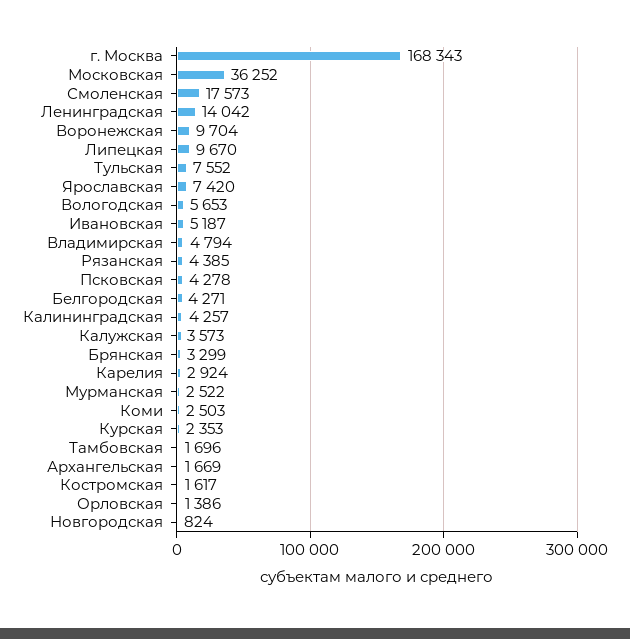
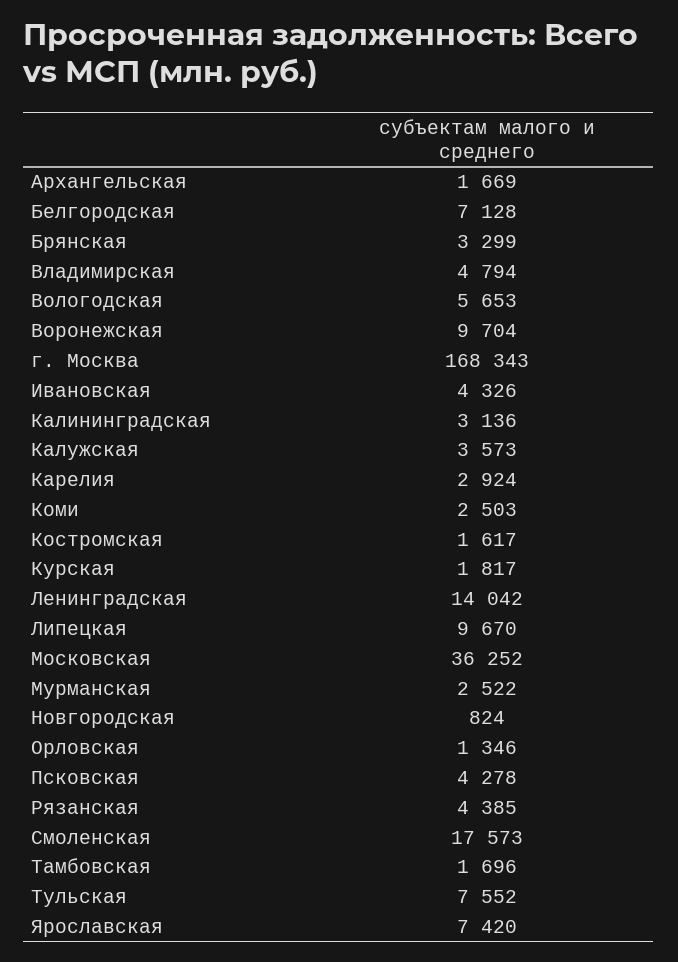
  {
    "г. Москва": 168343,
    "Московская": 36252,
    "Смоленская": 17573,
    "Ленинградская": 14042,
    "Воронежская": 9704,
    "Липецкая": 9670,
    "Тульская": 7552,
    "Ярославская": 7420,
    "Вологодская": 5653,
-   "Ивановская": 5187,
+   "Ивановская": 4326,
    "Владимирская": 4794,
    "Рязанская": 4385,
    "Псковская": 4278,
-   "Белгородская": 4271,
+   "Белгородская": 7128,
-   "Калининградская": 4257,
+   "Калининградская": 3136,
    "Калужская": 3573,
    "Брянская": 3299,
    "Карелия": 2924,
    "Мурманская": 2522,
    "Коми": 2503,
-   "Курская": 2353,
+   "Курская": 1817,
    "Тамбовская": 1696,
    "Архангельская": 1669,
    "Костромская": 1617,
-   "Орловская": 1386,
+   "Орловская": 1346,
    "Новгородская": 824
  }

